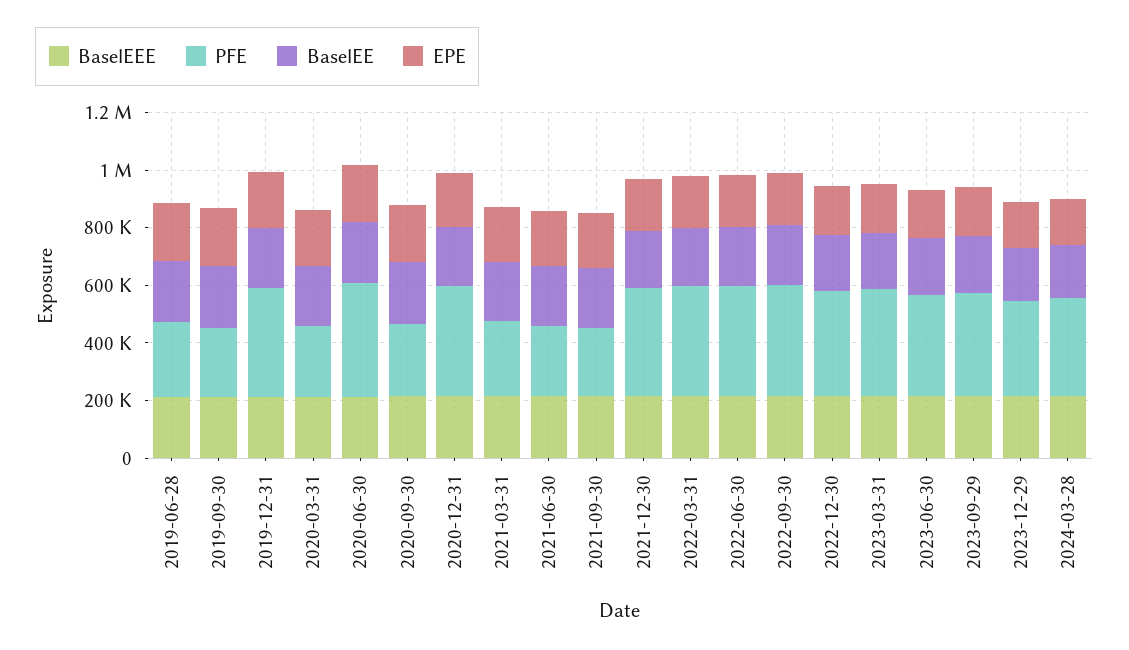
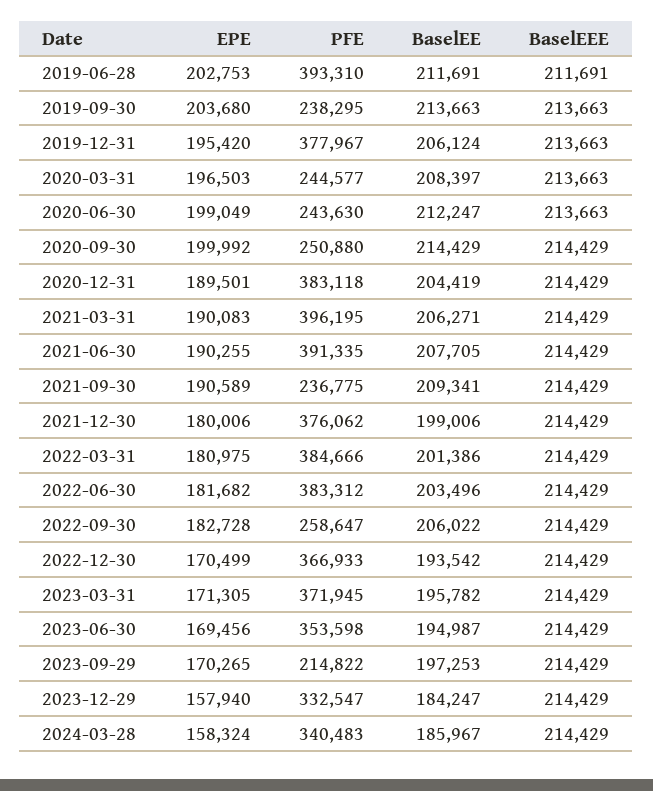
  {
    "BaselEEE": {
      "2019-06-28": 211691,
      "2019-09-30": 213663,
      "2019-12-31": 213663,
      "2020-03-31": 213663,
      "2020-06-30": 213663,
      "2020-09-30": 214429,
      "2020-12-31": 214429,
      "2021-03-31": 214429,
      "2021-06-30": 214429,
      "2021-09-30": 214429,
      "2021-12-30": 214429,
      "2022-03-31": 214429,
      "2022-06-30": 214429,
      "2022-09-30": 214429,
      "2022-12-30": 214429,
      "2023-03-31": 214429,
      "2023-06-30": 214429,
      "2023-09-29": 214429,
      "2023-12-29": 214429,
      "2024-03-28": 214429
    },
    "PFE": {
-     "2019-06-28": 250000,
+     "2019-06-28": 393310,
      "2019-09-30": 238295,
      "2019-12-31": 377967,
      "2020-03-31": 244577,
-     "2020-06-30": 400000,
+     "2020-06-30": 243630,
      "2020-09-30": 250880,
      "2020-12-31": 383118,
-     "2021-03-31": 250000,
+     "2021-03-31": 396195,
-     "2021-06-30": 250000,
+     "2021-06-30": 391335,
      "2021-09-30": 236775,
      "2021-12-30": 376062,
      "2022-03-31": 384666,
      "2022-06-30": 383312,
-     "2022-09-30": 400000,
+     "2022-09-30": 258647,
      "2022-12-30": 366933,
      "2023-03-31": 371945,
      "2023-06-30": 353598,
-     "2023-09-29": 350000,
+     "2023-09-29": 214822,
      "2023-12-29": 332547,
      "2024-03-28": 340483
    },
    "BaselEE": {
      "2019-06-28": 211691,
      "2019-09-30": 213663,
      "2019-12-31": 206124,
      "2020-03-31": 208397,
      "2020-06-30": 212247,
      "2020-09-30": 214429,
      "2020-12-31": 204419,
      "2021-03-31": 206271,
      "2021-06-30": 207705,
      "2021-09-30": 209341,
      "2021-12-30": 199006,
      "2022-03-31": 201386,
      "2022-06-30": 203496,
      "2022-09-30": 206022,
      "2022-12-30": 193542,
      "2023-03-31": 195782,
      "2023-06-30": 194987,
      "2023-09-29": 197253,
      "2023-12-29": 184247,
      "2024-03-28": 185967
    },
    "EPE": {
      "2019-06-28": 202753,
      "2019-09-30": 203680,
      "2019-12-31": 195420,
      "2020-03-31": 196503,
      "2020-06-30": 199049,
      "2020-09-30": 199992,
      "2020-12-31": 189501,
      "2021-03-31": 190083,
      "2021-06-30": 190255,
      "2021-09-30": 190589,
      "2021-12-30": 180006,
      "2022-03-31": 180975,
      "2022-06-30": 181682,
      "2022-09-30": 182728,
      "2022-12-30": 170499,
      "2023-03-31": 171305,
      "2023-06-30": 169456,
      "2023-09-29": 170265,
      "2023-12-29": 157940,
      "2024-03-28": 158324
    }
  }

